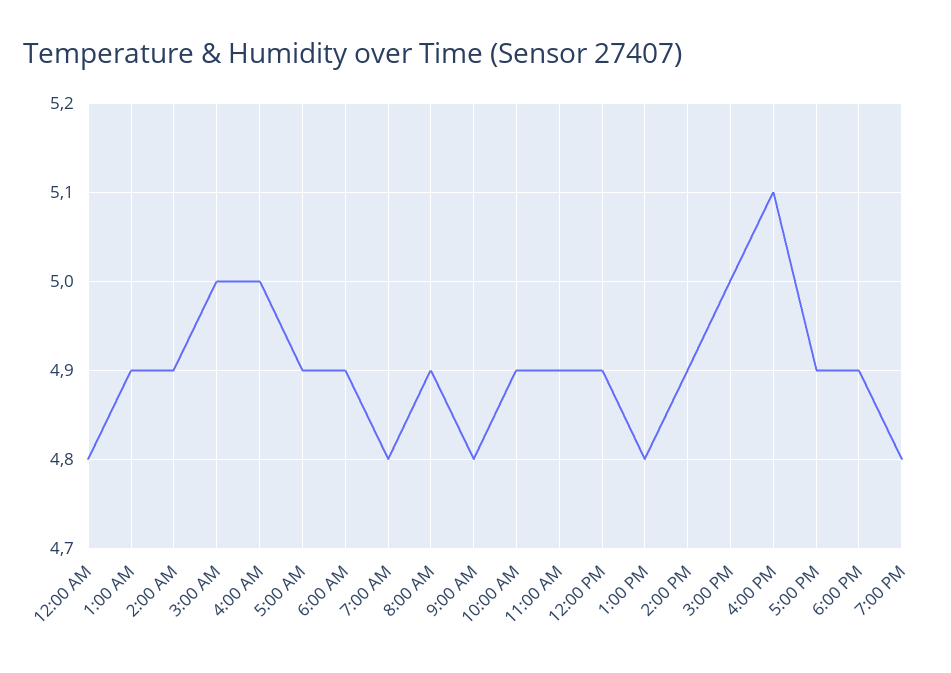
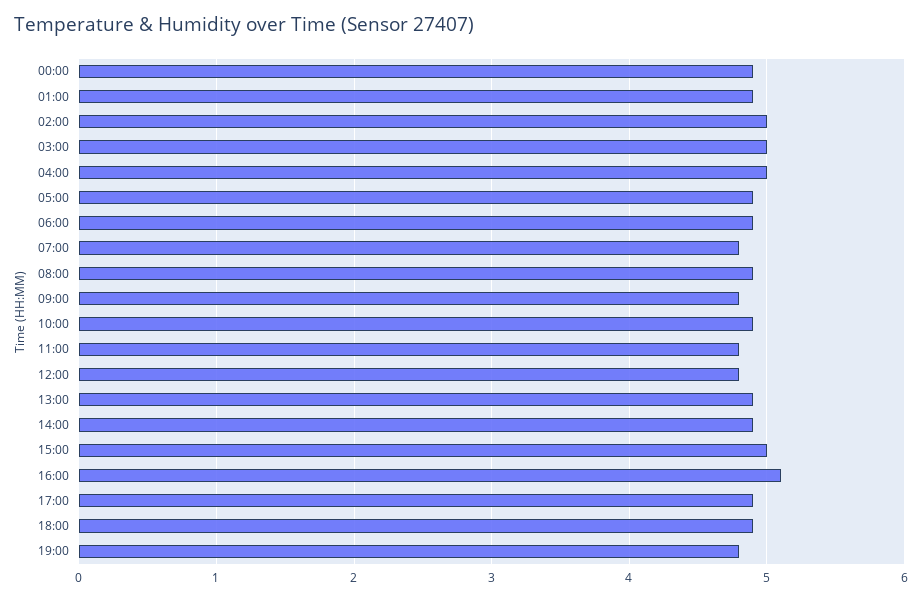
  {
-   "12:00 AM": 4.8,
+   "12:00 AM": 4.9,
    "1:00 AM": 4.9,
-   "2:00 AM": 4.9,
+   "2:00 AM": 5,
    "3:00 AM": 5,
    "4:00 AM": 5,
    "5:00 AM": 4.9,
    "6:00 AM": 4.9,
    "7:00 AM": 4.8,
    "8:00 AM": 4.9,
    "9:00 AM": 4.8,
    "10:00 AM": 4.9,
-   "11:00 AM": 4.9,
+   "11:00 AM": 4.8,
-   "12:00 PM": 4.9,
+   "12:00 PM": 4.8,
-   "1:00 PM": 4.8,
+   "1:00 PM": 4.9,
    "2:00 PM": 4.9,
    "3:00 PM": 5,
    "4:00 PM": 5.1,
    "5:00 PM": 4.9,
    "6:00 PM": 4.9,
    "7:00 PM": 4.8
  }

